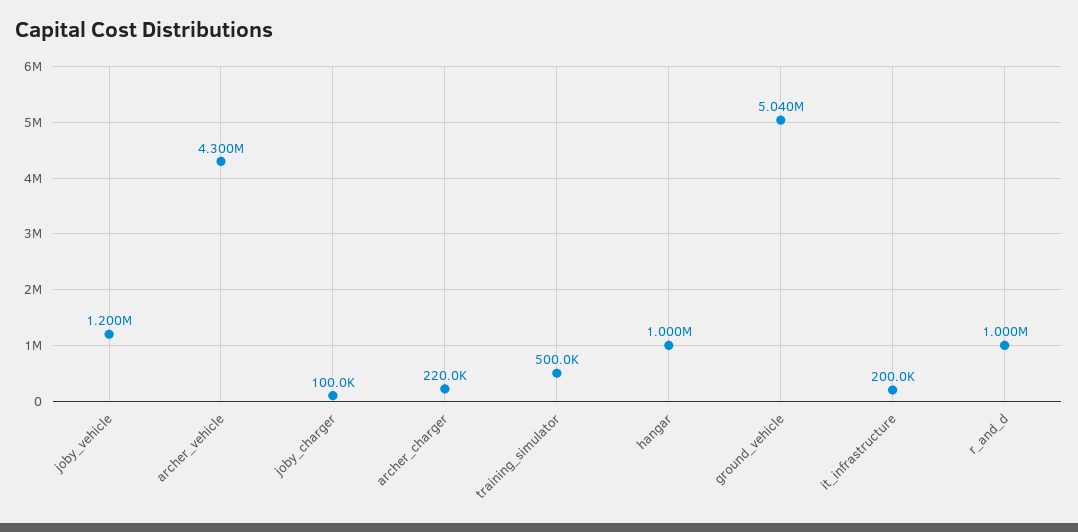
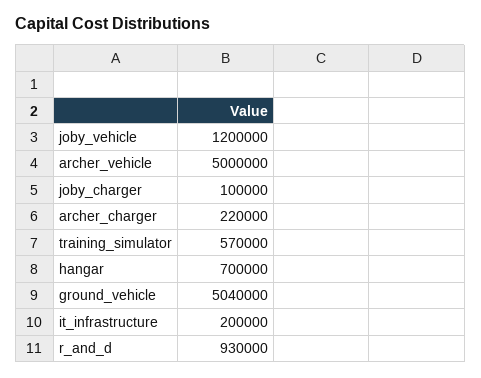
  {
    "joby_vehicle": 1200000,
-   "archer_vehicle": 4300000,
+   "archer_vehicle": 5000000,
    "joby_charger": 100000,
    "archer_charger": 220000,
-   "training_simulator": 500000,
+   "training_simulator": 570000,
-   "hangar": 1000000,
+   "hangar": 700000,
    "ground_vehicle": 5040000,
    "it_infrastructure": 200000,
-   "r_and_d": 1000000
+   "r_and_d": 930000
  }

